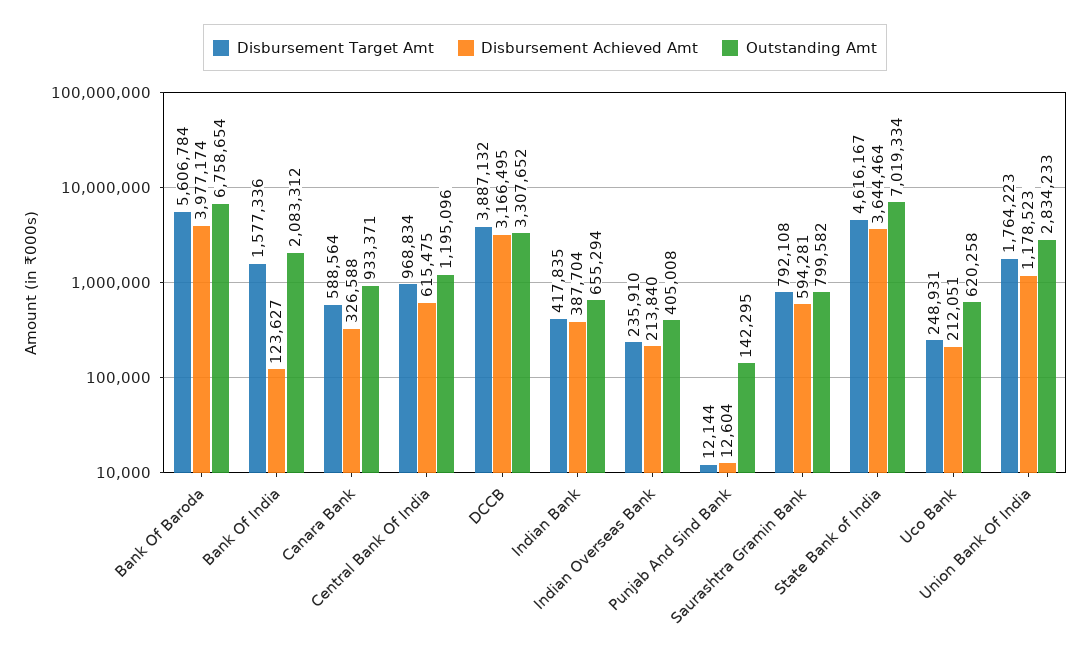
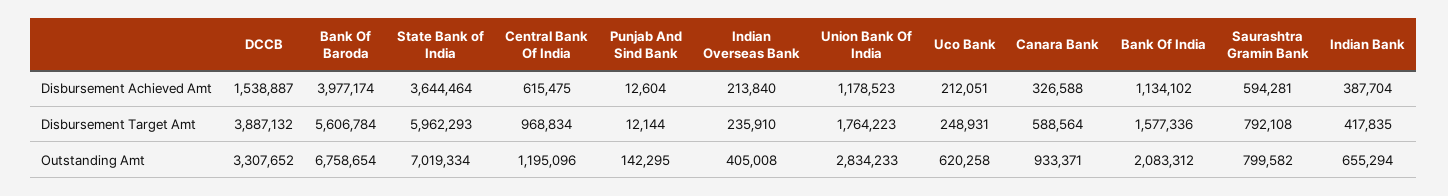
  {
    "Disbursement Target Amt": {
      "Bank Of Baroda": 5606784,
      "Bank Of India": 1577336,
      "Canara Bank": 588564,
      "Central Bank Of India": 968834,
      "DCCB": 3887132,
      "Indian Bank": 417835,
      "Indian Overseas Bank": 235910,
      "Punjab And Sind Bank": 12144,
      "Saurashtra Gramin Bank": 792108,
-     "State Bank of India": 4616167,
+     "State Bank of India": 5962293,
      "Uco Bank": 248931,
      "Union Bank Of India": 1764223
    },
    "Disbursement Achieved Amt": {
      "Bank Of Baroda": 3977174,
-     "Bank Of India": 123627,
+     "Bank Of India": 1134102,
      "Canara Bank": 326588,
      "Central Bank Of India": 615475,
-     "DCCB": 3166495,
+     "DCCB": 1538887,
      "Indian Bank": 387704,
      "Indian Overseas Bank": 213840,
      "Punjab And Sind Bank": 12604,
      "Saurashtra Gramin Bank": 594281,
      "State Bank of India": 3644464,
      "Uco Bank": 212051,
      "Union Bank Of India": 1178523
    },
    "Outstanding Amt": {
      "Bank Of Baroda": 6758654,
      "Bank Of India": 2083312,
      "Canara Bank": 933371,
      "Central Bank Of India": 1195096,
      "DCCB": 3307652,
      "Indian Bank": 655294,
      "Indian Overseas Bank": 405008,
      "Punjab And Sind Bank": 142295,
      "Saurashtra Gramin Bank": 799582,
      "State Bank of India": 7019334,
      "Uco Bank": 620258,
      "Union Bank Of India": 2834233
    }
  }

